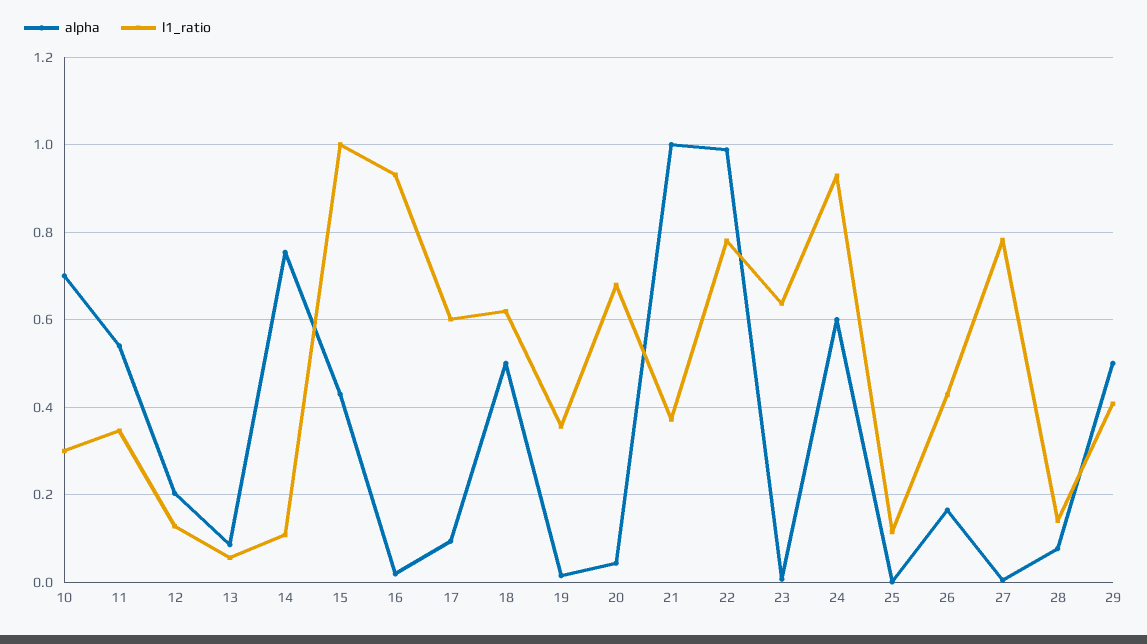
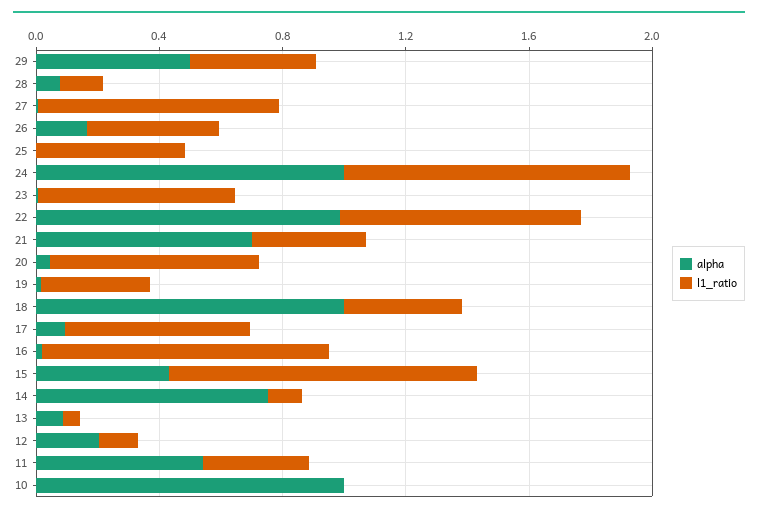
  {
    "alpha": {
-     "10": 0.7,
+     "10": 1,
      "11": 0.54,
      "12": 0.2,
      "13": 0.08,
      "14": 0.76,
      "15": 0.44,
      "16": 0.02,
      "17": 0.1,
-     "18": 0.5,
+     "18": 1,
      "19": 0.02,
      "20": 0.04,
-     "21": 1,
+     "21": 0.7,
      "22": 0.98,
      "23": 0,
-     "24": 0.6,
+     "24": 1,
      "25": 0,
      "26": 0.16,
      "27": 0,
      "28": 0.08,
      "29": 0.5
    },
    "l1_ratio": {
-     "10": 0.3,
+     "10": 0,
      "11": 0.34,
      "12": 0.12,
      "13": 0.06,
      "14": 0.1,
      "15": 1,
      "16": 0.94,
      "17": 0.6,
-     "18": 0.62,
+     "18": 0.4,
      "19": 0.36,
      "20": 0.68,
      "21": 0.38,
      "22": 0.78,
      "23": 0.64,
      "24": 0.92,
-     "25": 0.12,
+     "25": 0.5,
      "26": 0.42,
      "27": 0.78,
      "28": 0.14,
      "29": 0.4
    }
  }

